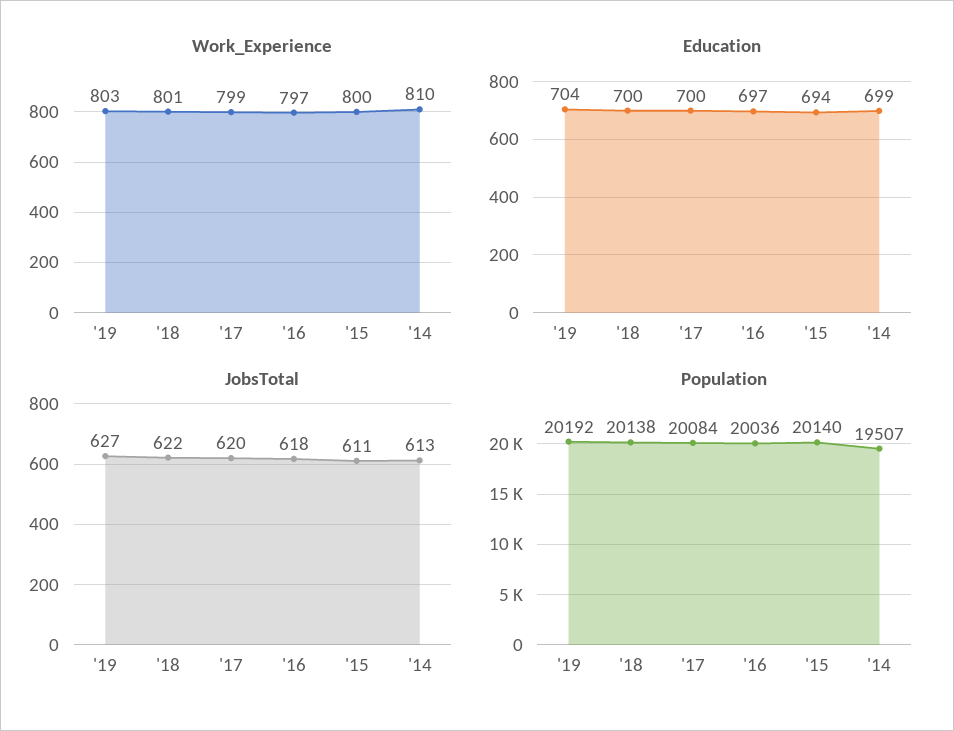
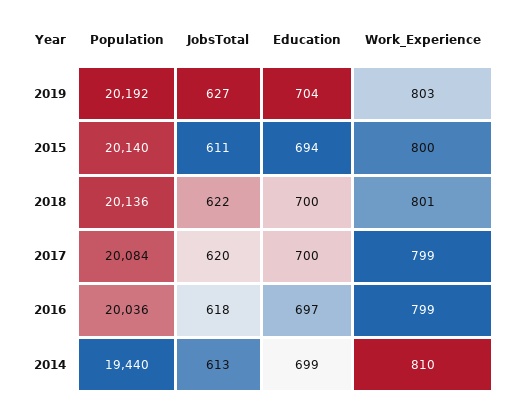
  {
    "Work_Experience": {
      "'19": 803,
      "'18": 801,
      "'17": 799,
-     "'16": 797,
+     "'16": 799,
      "'15": 800,
      "'14": 810
    },
    "Education": {
      "'19": 704,
      "'18": 700,
      "'17": 700,
      "'16": 697,
      "'15": 694,
      "'14": 699
    },
    "JobsTotal": {
      "'19": 627,
      "'18": 622,
      "'17": 620,
      "'16": 618,
      "'15": 611,
      "'14": 613
    },
    "Population": {
      "'19": 20192,
-     "'18": 20138,
+     "'18": 20136,
      "'17": 20084,
      "'16": 20036,
      "'15": 20140,
-     "'14": 19507
+     "'14": 19440
    }
  }

